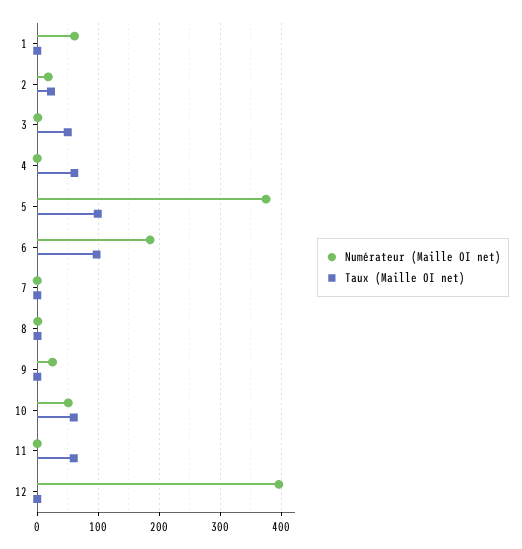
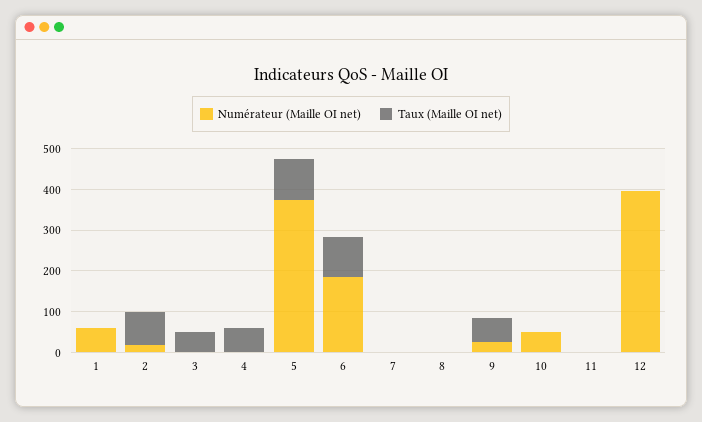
  {
    "Numérateur (Maille OI net)": {
      "1": 60,
      "2": 20,
      "3": 0,
      "4": 0,
      "5": 380,
      "6": 190,
      "7": 0,
      "8": 0,
      "9": 30,
      "10": 50,
      "11": 0,
      "12": 400
    },
    "Taux (Maille OI net)": {
      "1": 0,
-     "2": 20,
+     "2": 80,
      "3": 50,
      "4": 60,
      "5": 100,
      "6": 100,
      "7": 0,
      "8": 0,
-     "9": 0,
+     "9": 60,
-     "10": 60,
+     "10": 0,
-     "11": 60,
+     "11": 0,
      "12": 0
    }
  }

